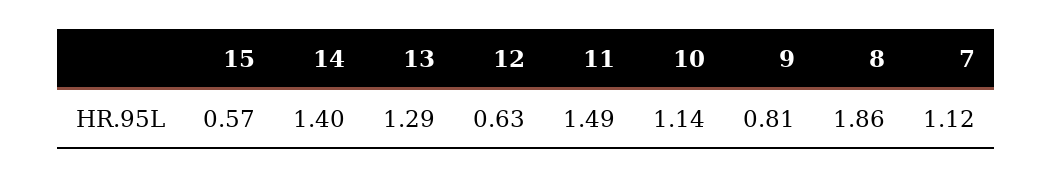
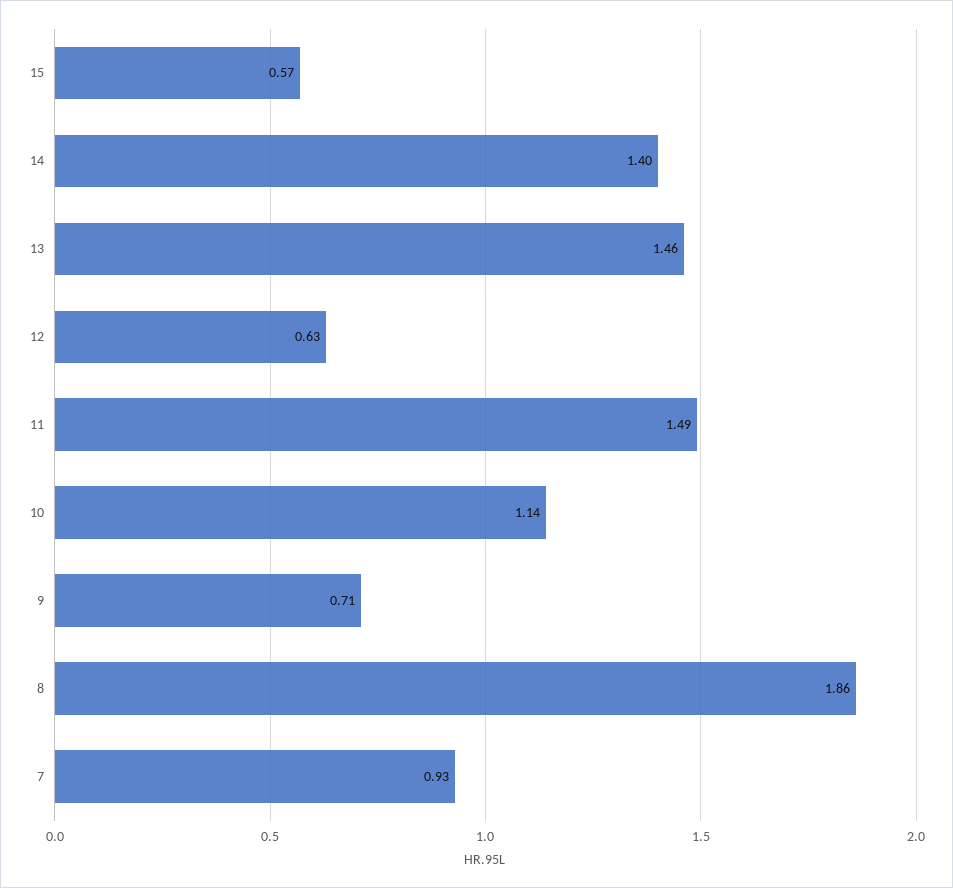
  {
    "15": 0.57,
    "14": 1.4,
-   "13": 1.29,
+   "13": 1.46,
    "12": 0.63,
    "11": 1.49,
    "10": 1.14,
-   "9": 0.81,
+   "9": 0.71,
    "8": 1.86,
-   "7": 1.12
+   "7": 0.93
  }

